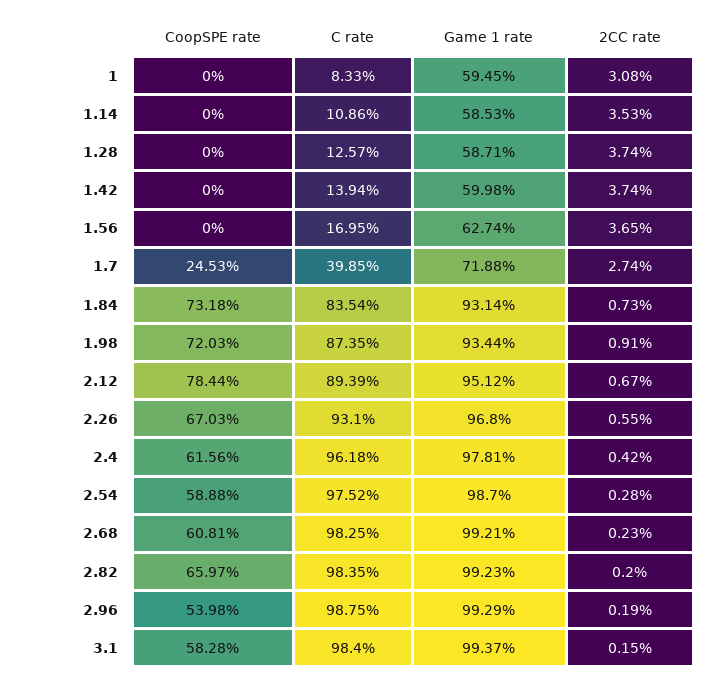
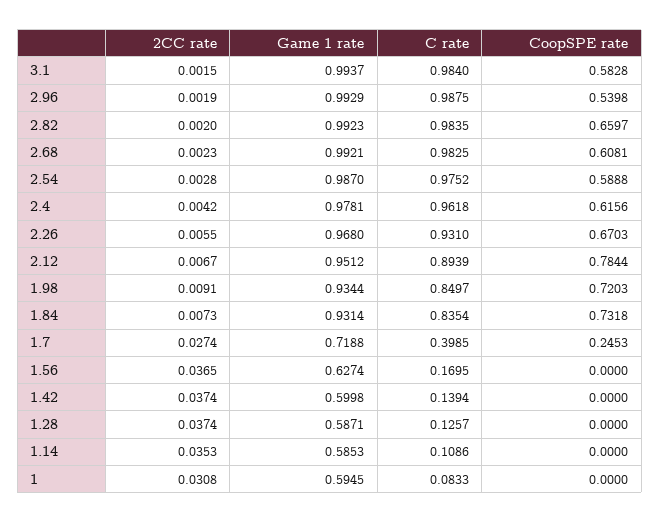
  {
    "CoopSPE rate": {
      "1": 0,
      "1.14": 0,
      "1.28": 0,
      "1.42": 0,
      "1.56": 0,
      "1.7": 0.2453,
      "1.84": 0.7318,
      "1.98": 0.7203,
      "2.12": 0.7844,
      "2.26": 0.6703,
      "2.4": 0.6156,
      "2.54": 0.5888,
      "2.68": 0.6081,
      "2.82": 0.6597,
      "2.96": 0.5398,
      "3.1": 0.5828
    },
    "C rate": {
      "1": 0.0833,
      "1.14": 0.1086,
      "1.28": 0.1257,
      "1.42": 0.1394,
      "1.56": 0.1695,
      "1.7": 0.3985,
      "1.84": 0.8354,
-     "1.98": 0.8735,
+     "1.98": 0.8497,
      "2.12": 0.8939,
      "2.26": 0.931,
      "2.4": 0.9618,
      "2.54": 0.9752,
      "2.68": 0.9825,
      "2.82": 0.9835,
      "2.96": 0.9875,
      "3.1": 0.984
    },
    "Game 1 rate": {
      "1": 0.5945,
      "1.14": 0.5853,
      "1.28": 0.5871,
      "1.42": 0.5998,
      "1.56": 0.6274,
      "1.7": 0.7188,
      "1.84": 0.9314,
      "1.98": 0.9344,
      "2.12": 0.9512,
      "2.26": 0.968,
      "2.4": 0.9781,
      "2.54": 0.987,
      "2.68": 0.9921,
      "2.82": 0.9923,
      "2.96": 0.9929,
      "3.1": 0.9937
    },
    "2CC rate": {
      "1": 0.0308,
      "1.14": 0.0353,
      "1.28": 0.0374,
      "1.42": 0.0374,
      "1.56": 0.0365,
      "1.7": 0.0274,
      "1.84": 0.0073,
      "1.98": 0.0091,
      "2.12": 0.0067,
      "2.26": 0.0055,
      "2.4": 0.0042,
      "2.54": 0.0028,
      "2.68": 0.0023,
      "2.82": 0.002,
      "2.96": 0.0019,
      "3.1": 0.0015
    }
  }

